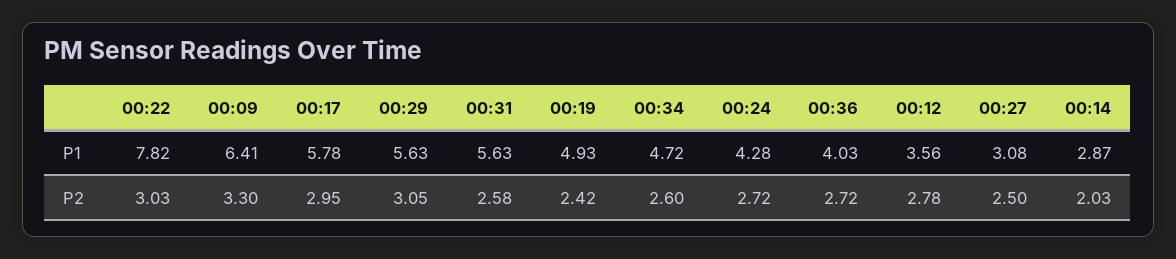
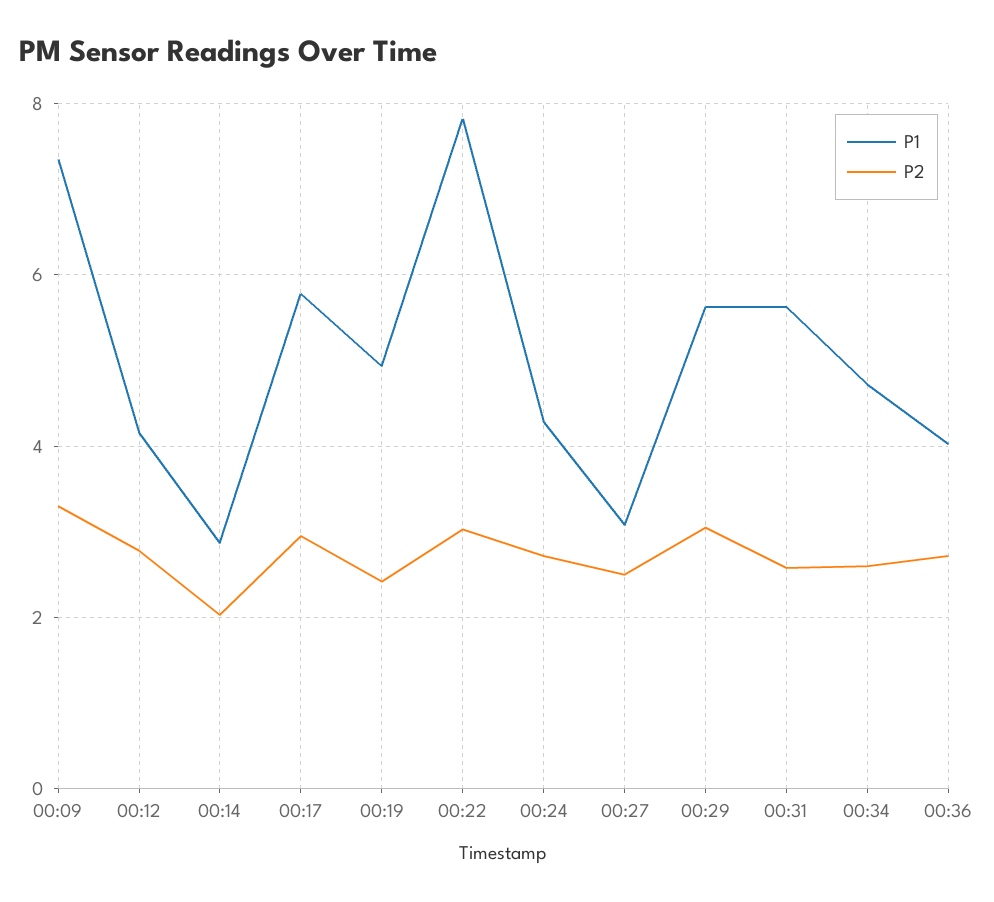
  {
    "P1": {
      "00:22": 7.82,
-     "00:09": 6.41,
+     "00:09": 7.4,
      "00:17": 5.78,
      "00:29": 5.63,
      "00:31": 5.63,
      "00:19": 4.93,
      "00:34": 4.72,
      "00:24": 4.28,
      "00:36": 4.03,
-     "00:12": 3.56,
+     "00:12": 4.2,
      "00:27": 3.08,
      "00:14": 2.87
    },
    "P2": {
      "00:22": 3.03,
      "00:09": 3.3,
      "00:17": 2.95,
      "00:29": 3.05,
      "00:31": 2.58,
      "00:19": 2.42,
      "00:34": 2.6,
      "00:24": 2.72,
      "00:36": 2.72,
      "00:12": 2.78,
      "00:27": 2.5,
      "00:14": 2.03
    }
  }

